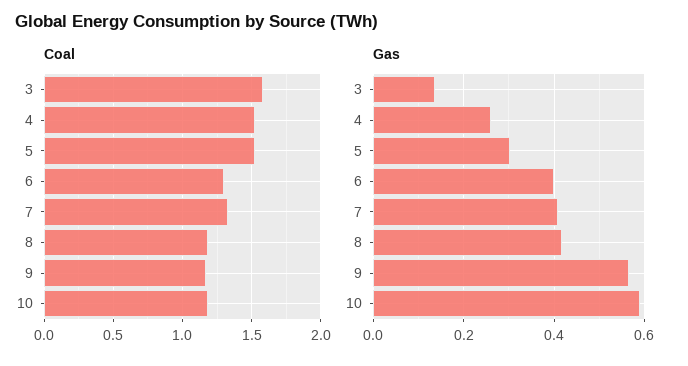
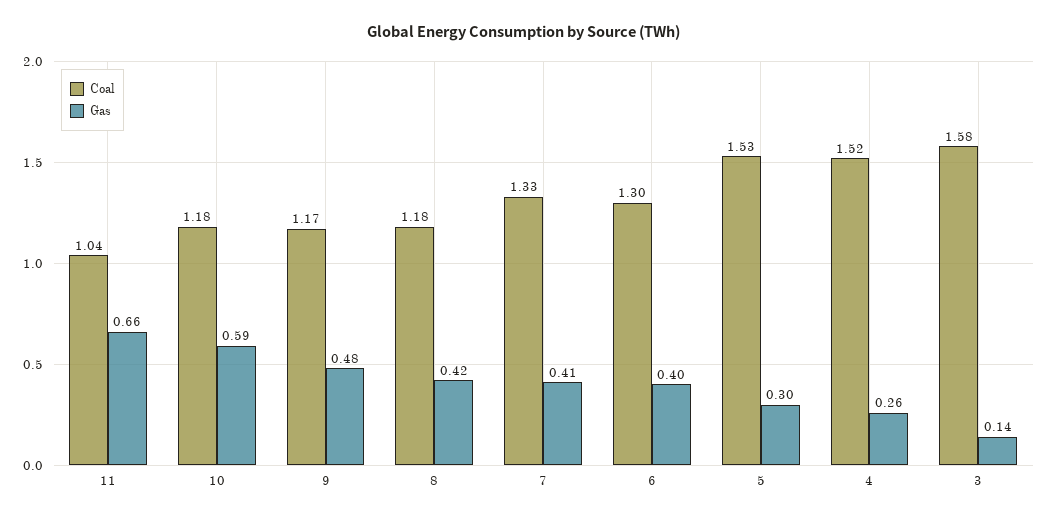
  {
    "Coal": {
      "3": 1.58,
      "4": 1.52,
      "5": 1.53,
      "6": 1.3,
      "7": 1.33,
      "8": 1.18,
      "9": 1.17,
-     "10": 1.18
+     "10": 1.18,
+     "11": 1.04
    },
    "Gas": {
      "3": 0.14,
      "4": 0.26,
      "5": 0.3,
      "6": 0.4,
      "7": 0.41,
      "8": 0.42,
-     "9": 0.56,
+     "9": 0.48,
-     "10": 0.59
+     "10": 0.59,
+     "11": 0.66
    }
  }

